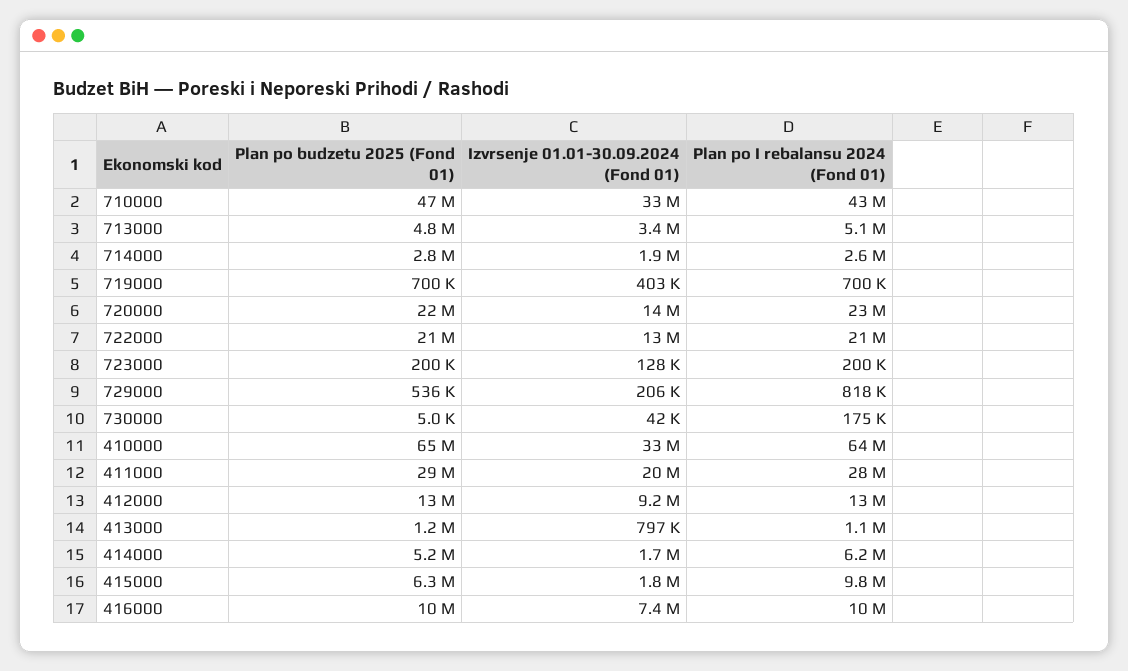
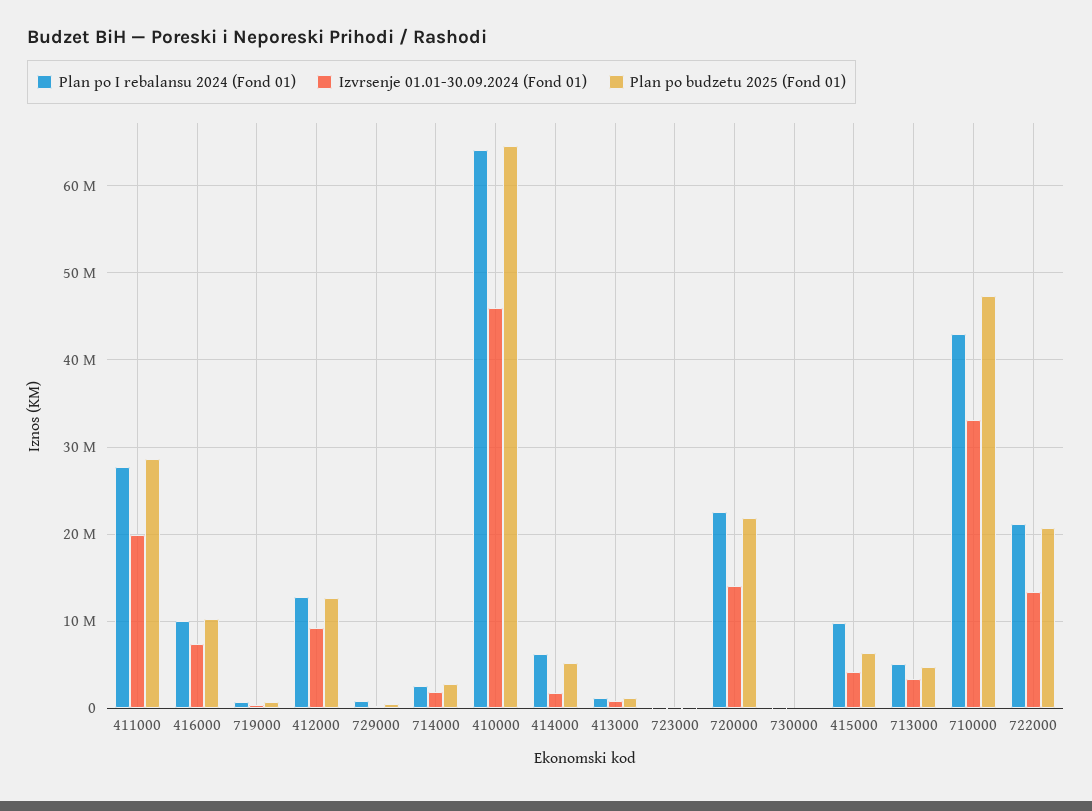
  {
    "Plan po budzetu 2025 (Fond 01)": {
      "710000": 47000000,
      "713000": 4800000,
      "714000": 2800000,
      "719000": 700000,
      "720000": 22000000,
      "722000": 21000000,
      "723000": 200000,
      "729000": 536000,
      "730000": 5000,
      "410000": 65000000,
      "411000": 29000000,
      "412000": 13000000,
      "413000": 1200000,
      "414000": 5200000,
      "415000": 6300000,
      "416000": 10000000
    },
    "Izvrsenje 01.01-30.09.2024 (Fond 01)": {
      "710000": 33000000,
      "713000": 3400000,
      "714000": 1900000,
      "719000": 403000,
      "720000": 14000000,
      "722000": 13000000,
      "723000": 128000,
      "729000": 206000,
      "730000": 42000,
-     "410000": 33000000,
+     "410000": 46000000,
      "411000": 20000000,
      "412000": 9200000,
      "413000": 797000,
      "414000": 1700000,
-     "415000": 1800000,
+     "415000": 4000000,
      "416000": 7400000
    },
    "Plan po I rebalansu 2024 (Fond 01)": {
      "710000": 43000000,
      "713000": 5100000,
      "714000": 2600000,
      "719000": 700000,
      "720000": 23000000,
      "722000": 21000000,
      "723000": 200000,
      "729000": 818000,
      "730000": 175000,
      "410000": 64000000,
      "411000": 28000000,
      "412000": 13000000,
      "413000": 1100000,
      "414000": 6200000,
      "415000": 9800000,
      "416000": 10000000
    }
  }

